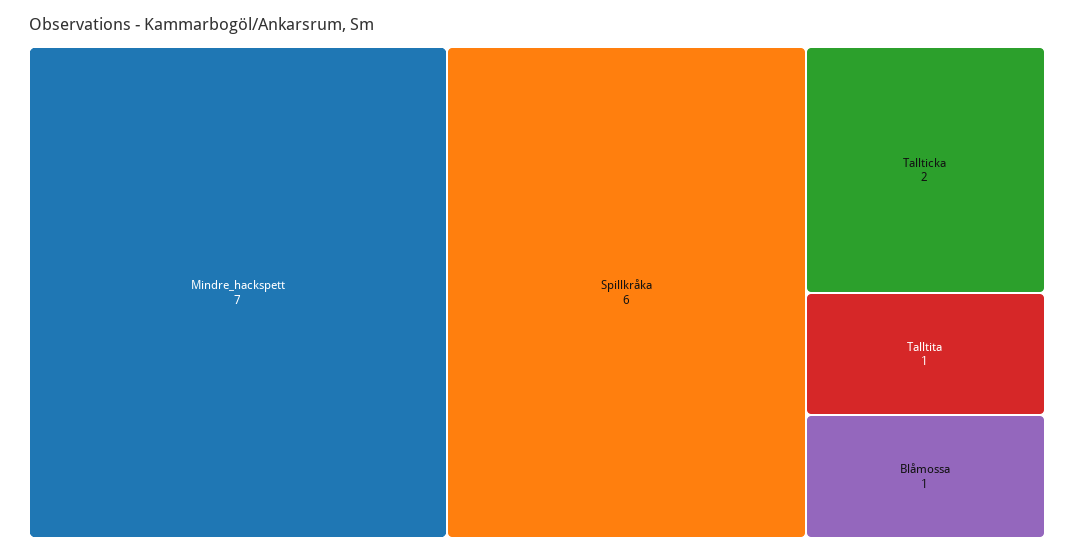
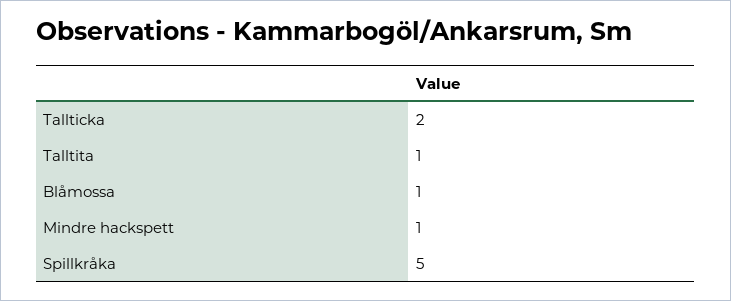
  {
-   "Mindre_hackspett": 7,
+   "Mindre_hackspett": 1,
-   "Spillkråka": 6,
+   "Spillkråka": 5,
    "Tallticka": 2,
    "Talltita": 1,
    "Blåmossa": 1
  }

